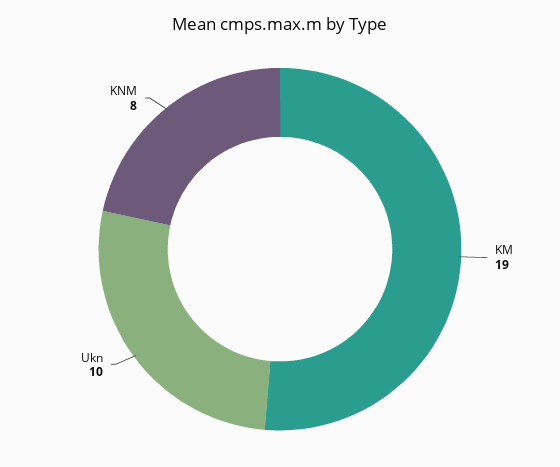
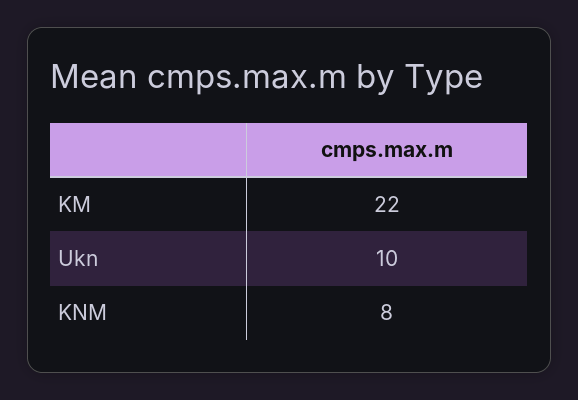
  {
-   "KM": 19,
+   "KM": 22,
    "Ukn": 10,
    "KNM": 8
  }

